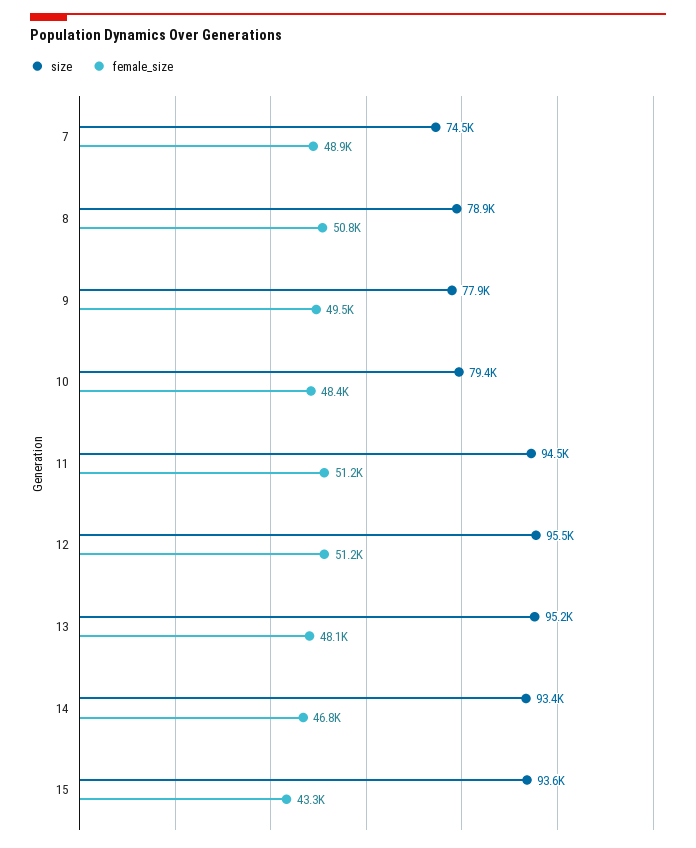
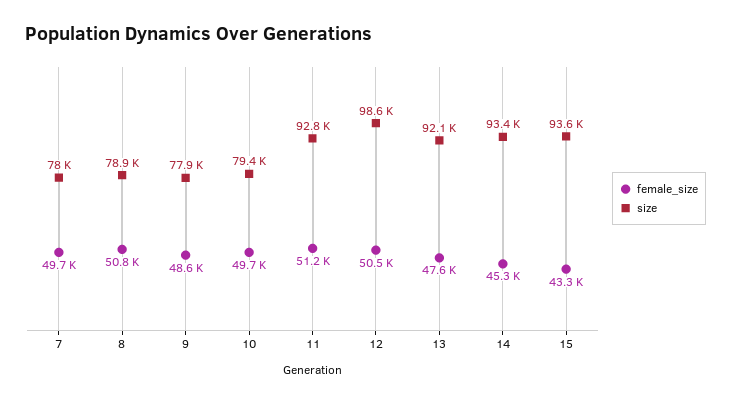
  {
    "size": {
-     "7": 74500,
+     "7": 78000,
      "8": 78900,
      "9": 77900,
      "10": 79400,
-     "11": 94500,
+     "11": 92800,
-     "12": 95500,
+     "12": 98600,
-     "13": 95200,
+     "13": 92100,
      "14": 93400,
      "15": 93600
    },
    "female_size": {
-     "7": 48900,
+     "7": 49700,
      "8": 50800,
-     "9": 49500,
+     "9": 48600,
-     "10": 48400,
+     "10": 49700,
      "11": 51200,
-     "12": 51200,
+     "12": 50500,
-     "13": 48100,
+     "13": 47600,
-     "14": 46800,
+     "14": 45300,
      "15": 43300
    }
  }

